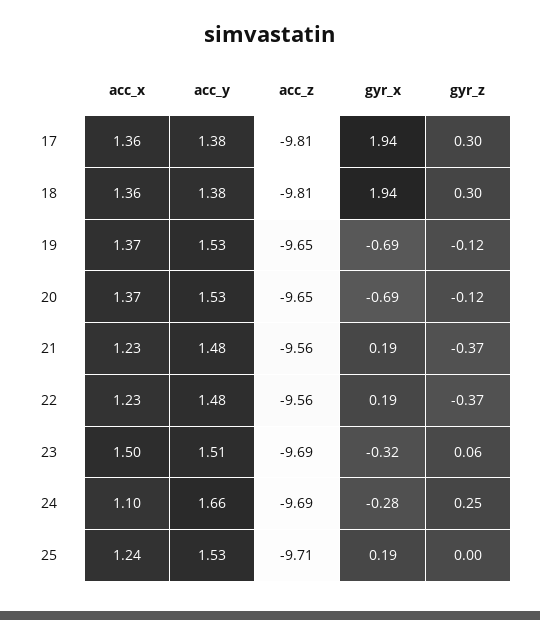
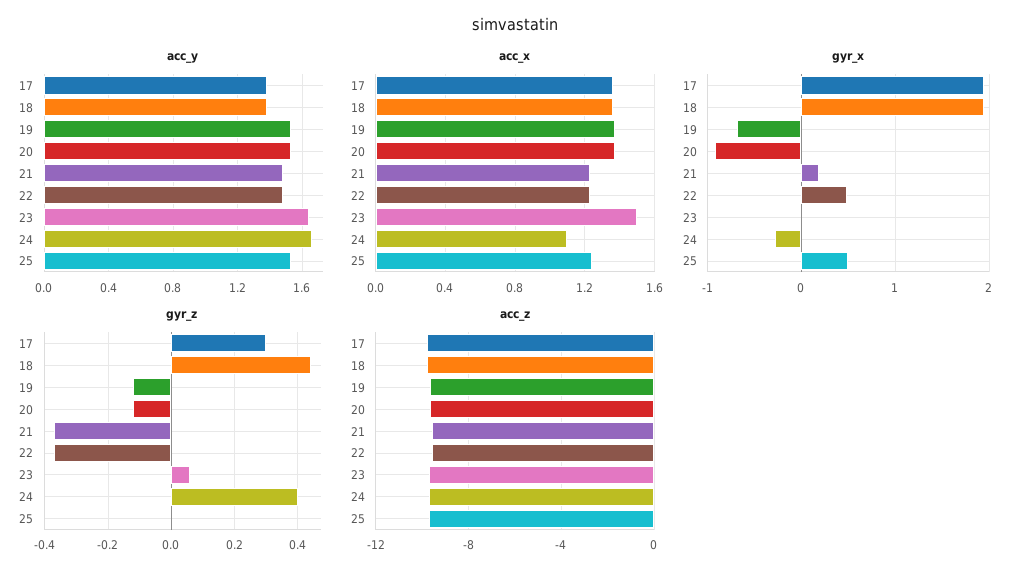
  {
    "acc_x": {
      "17": 1.36,
      "18": 1.36,
      "19": 1.37,
      "20": 1.37,
      "21": 1.23,
      "22": 1.23,
      "23": 1.5,
      "24": 1.1,
      "25": 1.24
    },
    "acc_y": {
      "17": 1.38,
      "18": 1.38,
      "19": 1.53,
      "20": 1.53,
      "21": 1.48,
      "22": 1.48,
-     "23": 1.51,
+     "23": 1.65,
      "24": 1.66,
      "25": 1.53
    },
    "acc_z": {
      "17": -9.81,
      "18": -9.81,
      "19": -9.65,
      "20": -9.65,
      "21": -9.56,
      "22": -9.56,
      "23": -9.69,
      "24": -9.69,
      "25": -9.71
    },
    "gyr_x": {
      "17": 1.94,
      "18": 1.94,
      "19": -0.69,
-     "20": -0.69,
+     "20": -0.9,
      "21": 0.19,
-     "22": 0.19,
+     "22": 0.5,
-     "23": -0.32,
+     "23": 0,
      "24": -0.28,
-     "25": 0.19
+     "25": 0.5
    },
    "gyr_z": {
      "17": 0.3,
-     "18": 0.3,
+     "18": 0.45,
      "19": -0.12,
      "20": -0.12,
      "21": -0.37,
      "22": -0.37,
      "23": 0.06,
-     "24": 0.25,
+     "24": 0.4,
      "25": 0
    }
  }

